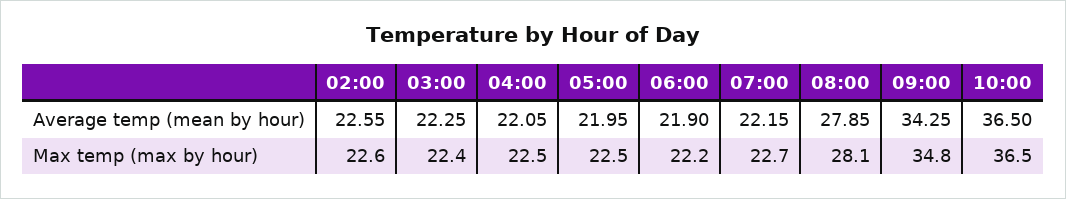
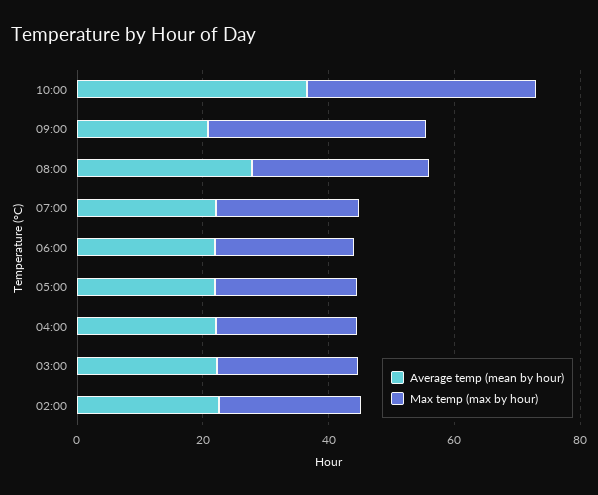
  {
    "Average temp (mean by hour)": {
      "02:00": 22.55,
      "03:00": 22.25,
      "04:00": 22.05,
      "05:00": 21.95,
      "06:00": 21.9,
      "07:00": 22.15,
      "08:00": 27.85,
-     "09:00": 34.25,
+     "09:00": 20,
      "10:00": 36.5
    },
    "Max temp (max by hour)": {
      "02:00": 22.6,
      "03:00": 22.4,
      "04:00": 22.5,
      "05:00": 22.5,
      "06:00": 22.2,
      "07:00": 22.7,
      "08:00": 28.1,
      "09:00": 34.8,
      "10:00": 36.5
    }
  }

